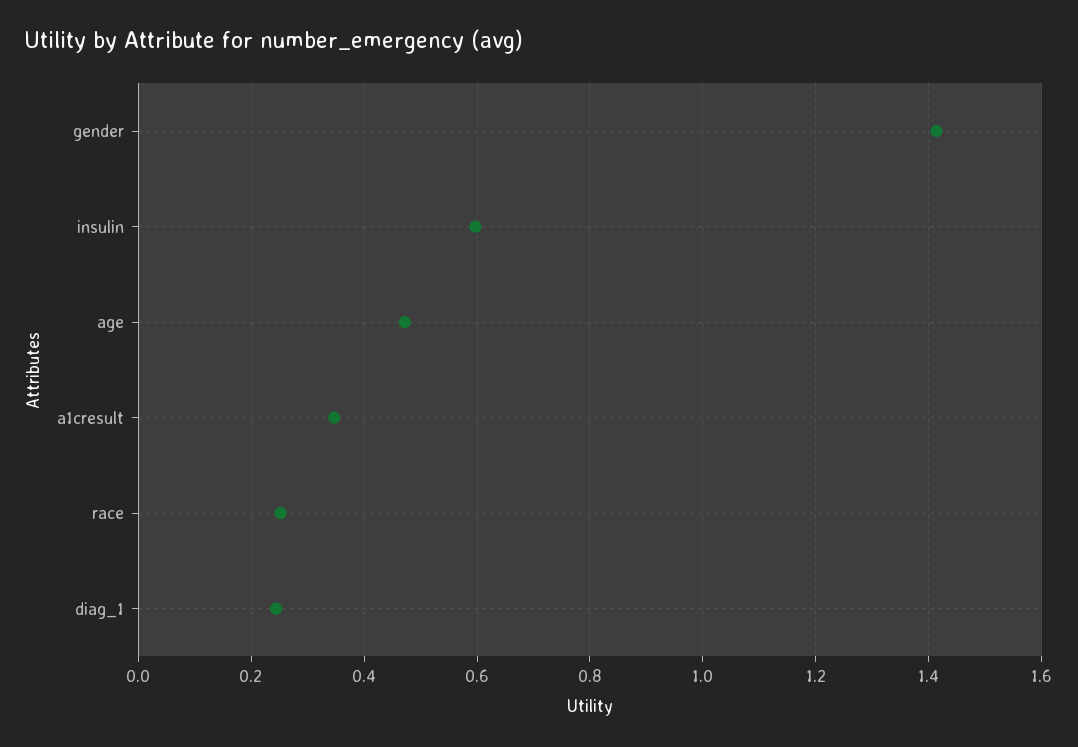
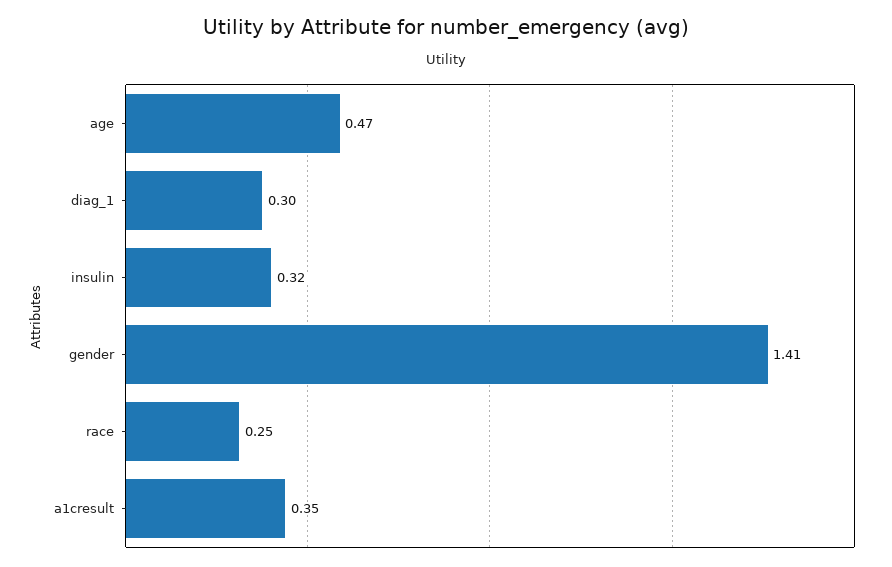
  {
    "gender": 1.41,
-   "insulin": 0.6,
+   "insulin": 0.32,
    "age": 0.47,
    "a1cresult": 0.35,
    "race": 0.25,
-   "diag_1": 0.24
+   "diag_1": 0.3
  }

